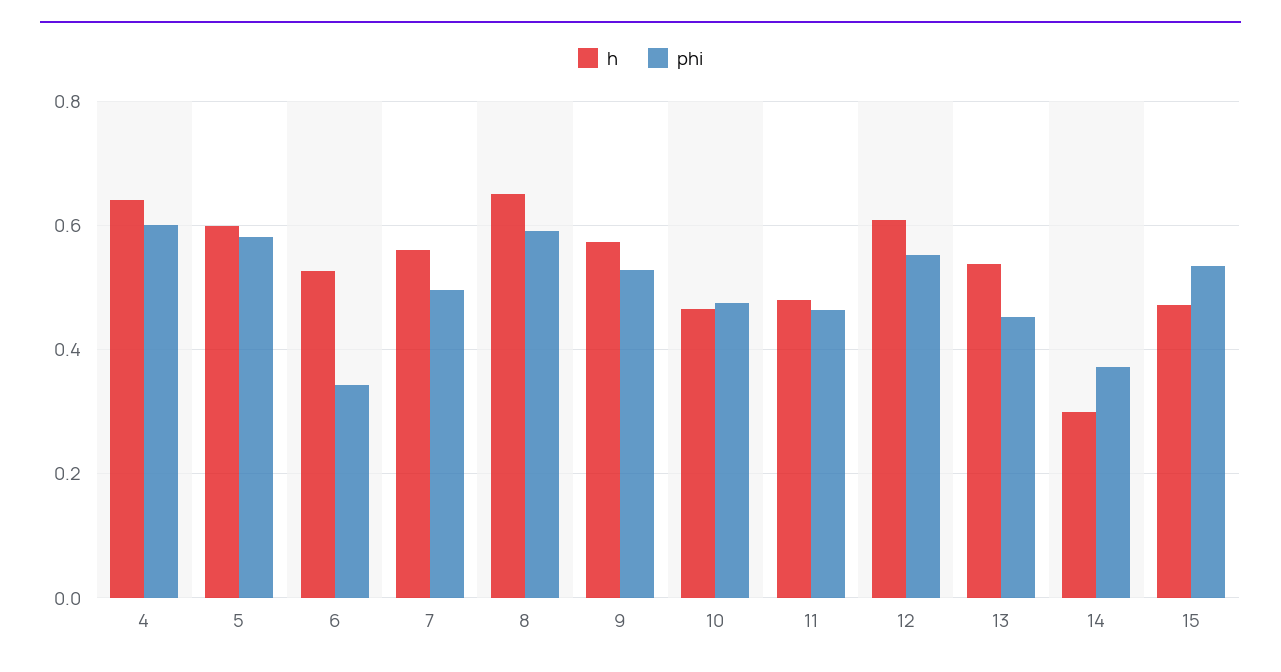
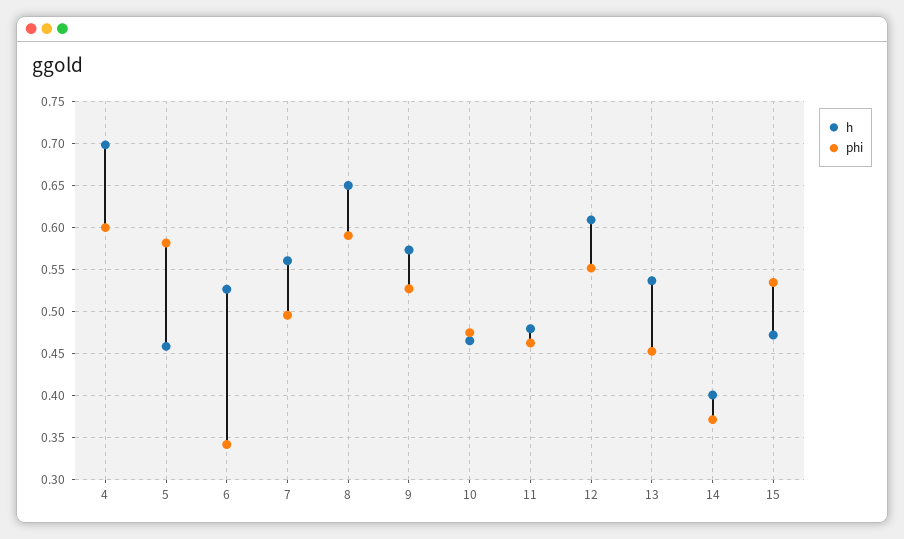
  {
    "h": {
-     "4": 0.64,
+     "4": 0.7,
-     "5": 0.6,
+     "5": 0.46,
      "6": 0.53,
      "7": 0.56,
      "8": 0.65,
      "9": 0.57,
      "10": 0.47,
      "11": 0.48,
      "12": 0.61,
      "13": 0.54,
-     "14": 0.3,
+     "14": 0.4,
      "15": 0.47
    },
    "phi": {
      "4": 0.6,
      "5": 0.58,
      "6": 0.34,
      "7": 0.5,
      "8": 0.59,
      "9": 0.53,
      "10": 0.48,
      "11": 0.46,
      "12": 0.55,
      "13": 0.45,
      "14": 0.37,
      "15": 0.53
    }
  }

